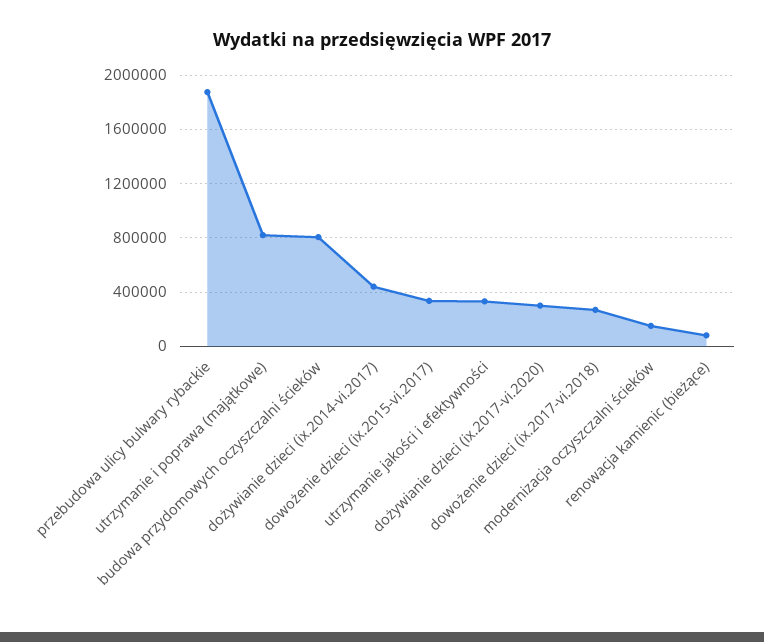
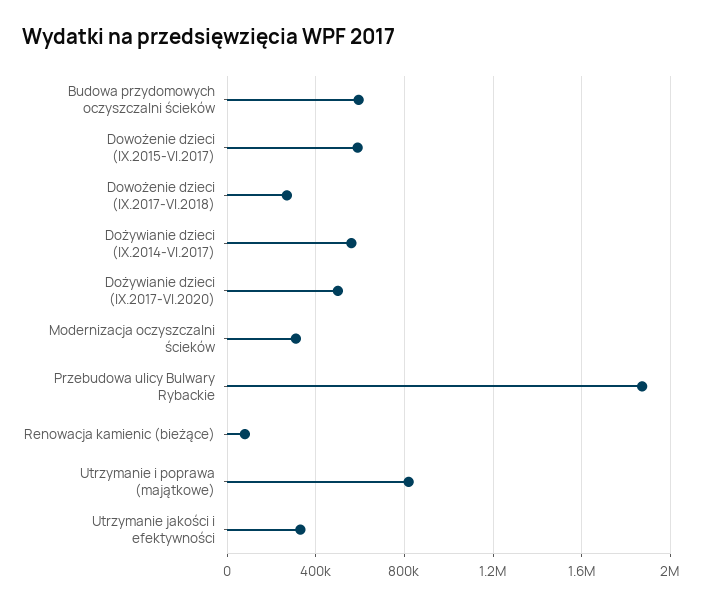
  {
    "przebudowa ulicy bulwary rybackie": 1850000,
    "utrzymanie i poprawa (majątkowe)": 800000,
-   "budowa przydomowych oczyszczalni ścieków": 800000,
+   "budowa przydomowych oczyszczalni ścieków": 600000,
-   "dożywianie dzieci (ix.2014-vi.2017)": 450000,
+   "dożywianie dzieci (ix.2014-vi.2017)": 550000,
-   "dowożenie dzieci (ix.2015-vi.2017)": 350000,
+   "dowożenie dzieci (ix.2015-vi.2017)": 600000,
    "utrzymanie jakości i efektywności": 350000,
-   "dożywianie dzieci (ix.2017-vi.2020)": 300000,
+   "dożywianie dzieci (ix.2017-vi.2020)": 500000,
    "dowożenie dzieci (ix.2017-vi.2018)": 250000,
-   "modernizacja oczyszczalni ścieków": 150000,
+   "modernizacja oczyszczalni ścieków": 300000,
    "renowacja kamienic (bieżące)": 100000
  }

